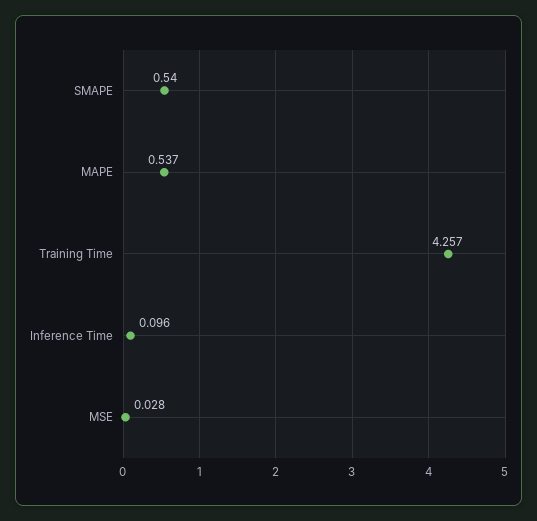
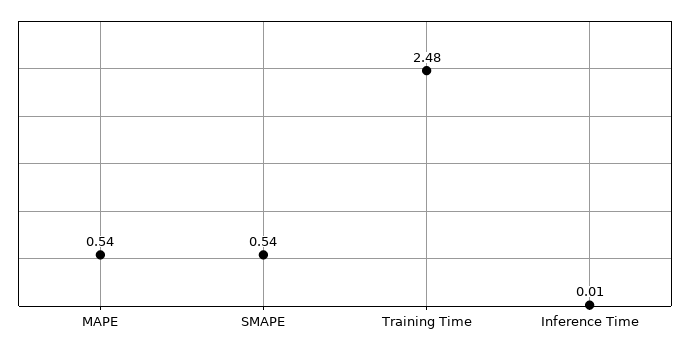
  {
    "SMAPE": 0.54,
    "MAPE": 0.537,
-   "Training Time": 4.257,
+   "Training Time": 2.48,
-   "Inference Time": 0.096,
+   "Inference Time": 0.01
-   "MSE": 0.028
  }

